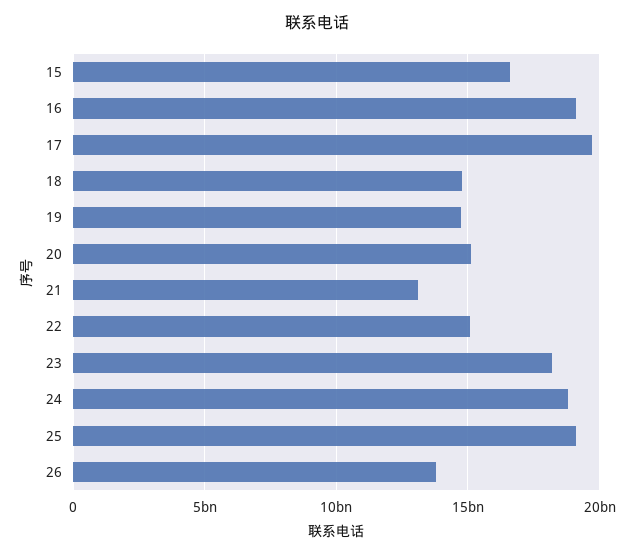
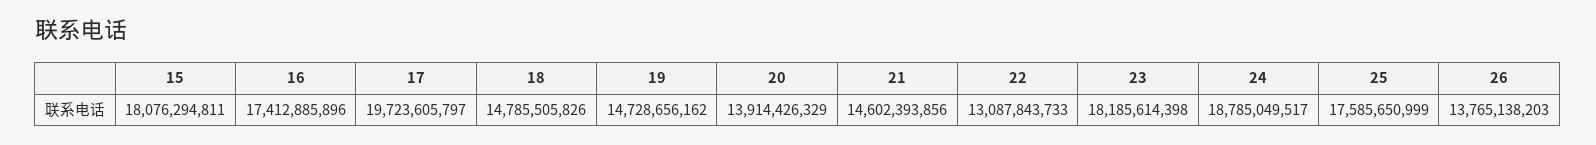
  {
-   "15": 16500000000,
+   "15": 18076294811,
-   "16": 19000000000,
+   "16": 17412885896,
    "17": 19723605797,
    "18": 14785505826,
    "19": 14728656162,
-   "20": 15000000000,
+   "20": 13914426329,
-   "21": 13000000000,
+   "21": 14602393856,
-   "22": 15000000000,
+   "22": 13087843733,
    "23": 18185614398,
    "24": 18785049517,
-   "25": 19000000000,
+   "25": 17585650999,
    "26": 13765138203
  }

